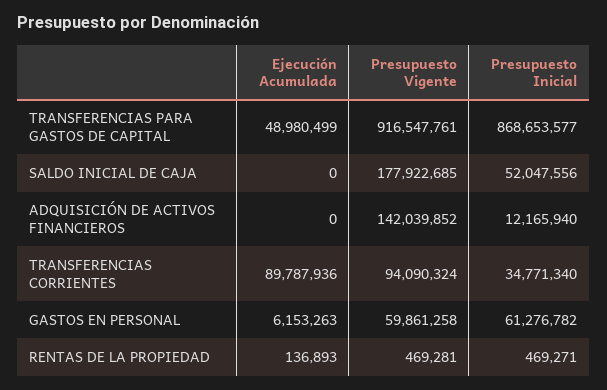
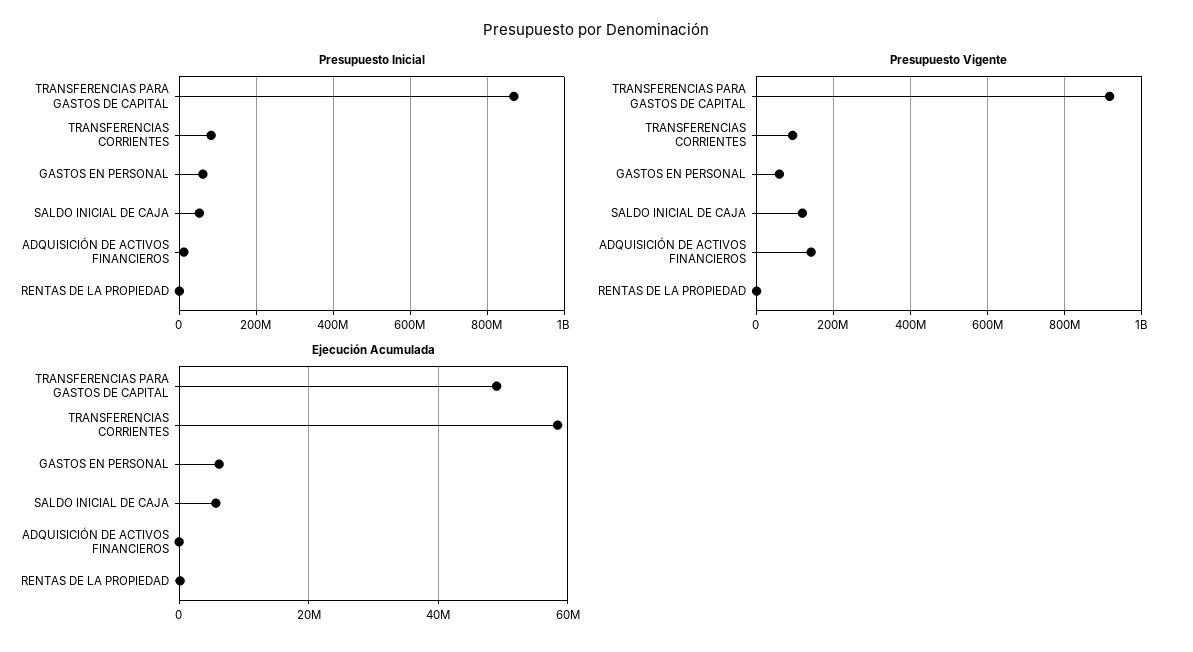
  {
    "Ejecución Acumulada": {
      "TRANSFERENCIAS PARA GASTOS DE CAPITAL": 48980499,
-     "SALDO INICIAL DE CAJA": 0,
+     "SALDO INICIAL DE CAJA": 6000000,
      "ADQUISICIÓN DE ACTIVOS FINANCIEROS": 0,
-     "TRANSFERENCIAS CORRIENTES": 89787936,
+     "TRANSFERENCIAS CORRIENTES": 58000000,
      "GASTOS EN PERSONAL": 6153263,
      "RENTAS DE LA PROPIEDAD": 136893
    },
    "Presupuesto Vigente": {
      "TRANSFERENCIAS PARA GASTOS DE CAPITAL": 916547761,
-     "SALDO INICIAL DE CAJA": 177922685,
+     "SALDO INICIAL DE CAJA": 120000000,
      "ADQUISICIÓN DE ACTIVOS FINANCIEROS": 142039852,
      "TRANSFERENCIAS CORRIENTES": 94090324,
      "GASTOS EN PERSONAL": 59861258,
      "RENTAS DE LA PROPIEDAD": 469281
    },
    "Presupuesto Inicial": {
      "TRANSFERENCIAS PARA GASTOS DE CAPITAL": 868653577,
      "SALDO INICIAL DE CAJA": 52047556,
      "ADQUISICIÓN DE ACTIVOS FINANCIEROS": 12165940,
-     "TRANSFERENCIAS CORRIENTES": 34771340,
+     "TRANSFERENCIAS CORRIENTES": 80000000,
      "GASTOS EN PERSONAL": 61276782,
      "RENTAS DE LA PROPIEDAD": 469271
    }
  }

